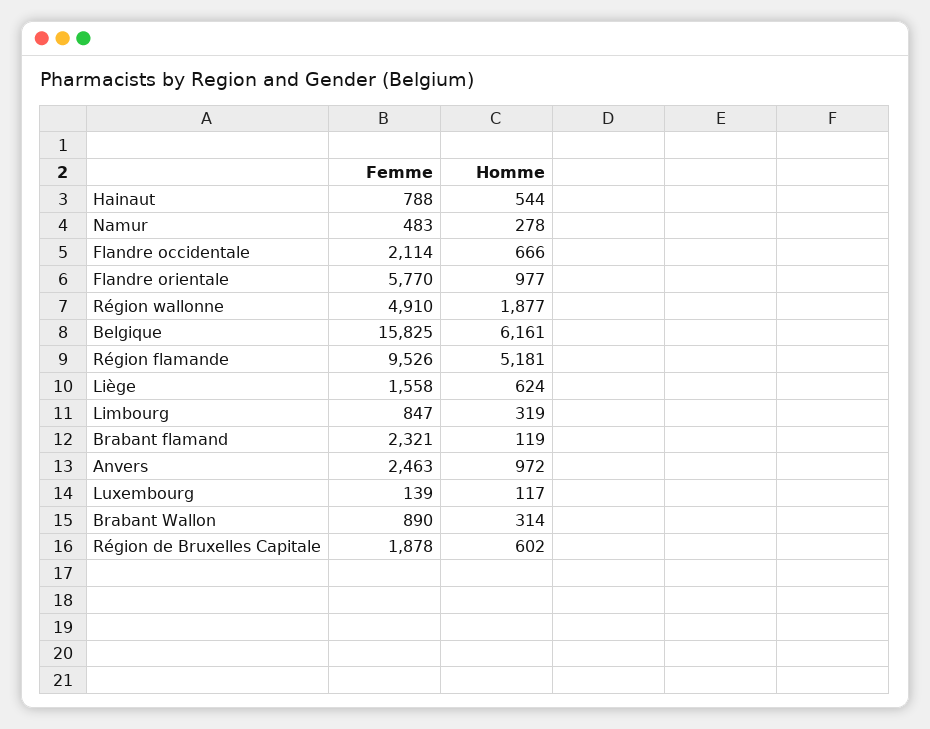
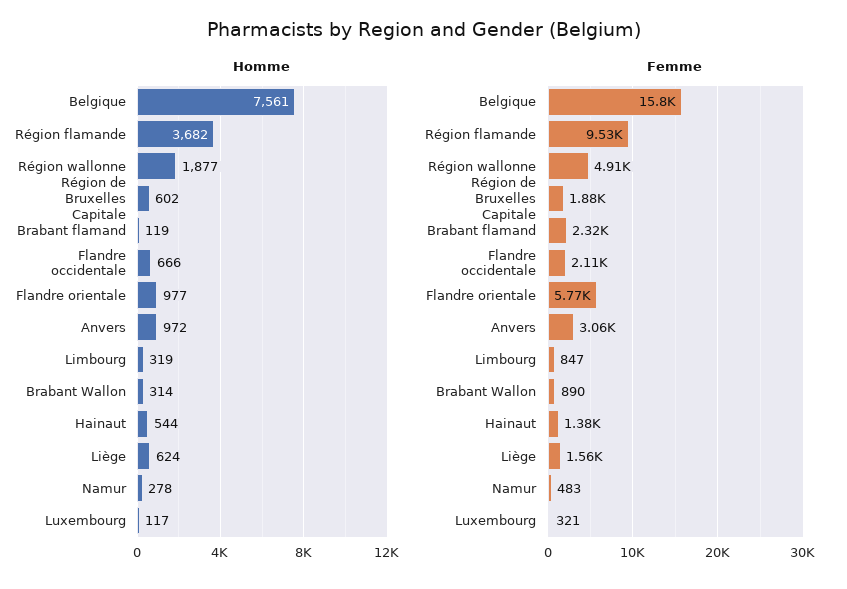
  {
    "Femme": {
-     "Hainaut": 788,
+     "Hainaut": 1380,
      "Namur": 483,
      "Flandre occidentale": 2114,
      "Flandre orientale": 5770,
      "Région wallonne": 4910,
      "Belgique": 15825,
      "Région flamande": 9526,
      "Liège": 1558,
      "Limbourg": 847,
      "Brabant flamand": 2321,
-     "Anvers": 2463,
+     "Anvers": 3060,
-     "Luxembourg": 139,
+     "Luxembourg": 321,
      "Brabant Wallon": 890,
      "Région de Bruxelles Capitale": 1878
    },
    "Homme": {
      "Hainaut": 544,
      "Namur": 278,
      "Flandre occidentale": 666,
      "Flandre orientale": 977,
      "Région wallonne": 1877,
-     "Belgique": 6161,
+     "Belgique": 7561,
-     "Région flamande": 5181,
+     "Région flamande": 3682,
      "Liège": 624,
      "Limbourg": 319,
      "Brabant flamand": 119,
      "Anvers": 972,
      "Luxembourg": 117,
      "Brabant Wallon": 314,
      "Région de Bruxelles Capitale": 602
    }
  }

